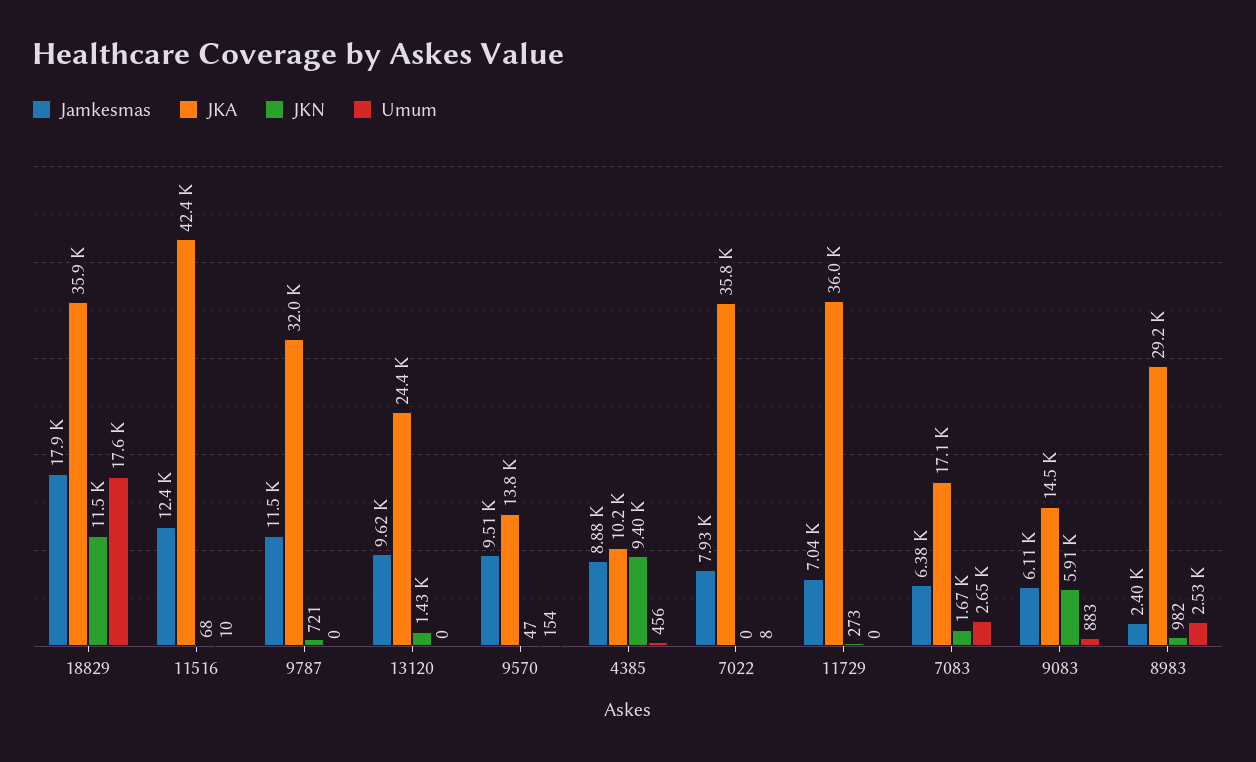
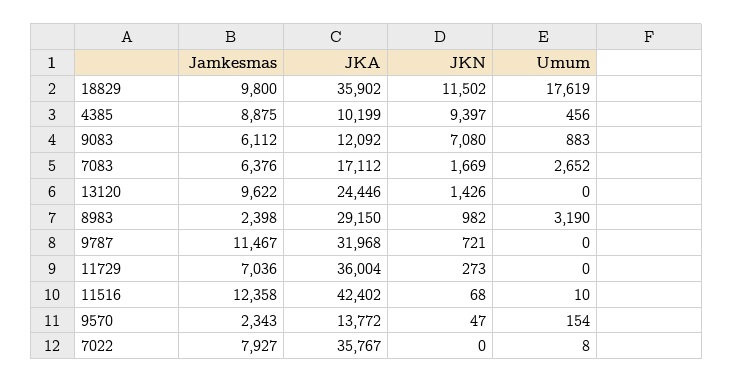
  {
    "Jamkesmas": {
-     "18829": 17900,
+     "18829": 9800,
      "11516": 12358,
      "9787": 11467,
      "13120": 9622,
-     "9570": 9510,
+     "9570": 2343,
      "4385": 8875,
      "7022": 7927,
      "11729": 7036,
      "7083": 6376,
      "9083": 6112,
      "8983": 2398
    },
    "JKA": {
      "18829": 35902,
      "11516": 42402,
      "9787": 31968,
      "13120": 24446,
      "9570": 13772,
      "4385": 10199,
      "7022": 35767,
      "11729": 36004,
      "7083": 17112,
-     "9083": 14500,
+     "9083": 12092,
      "8983": 29150
    },
    "JKN": {
      "18829": 11502,
      "11516": 68,
      "9787": 721,
      "13120": 1426,
      "9570": 47,
      "4385": 9397,
      "7022": 0,
      "11729": 273,
      "7083": 1669,
-     "9083": 5910,
+     "9083": 7080,
      "8983": 982
    },
    "Umum": {
      "18829": 17619,
      "11516": 10,
      "9787": 0,
      "13120": 0,
      "9570": 154,
      "4385": 456,
      "7022": 8,
      "11729": 0,
      "7083": 2652,
      "9083": 883,
-     "8983": 2530
+     "8983": 3190
    }
  }

